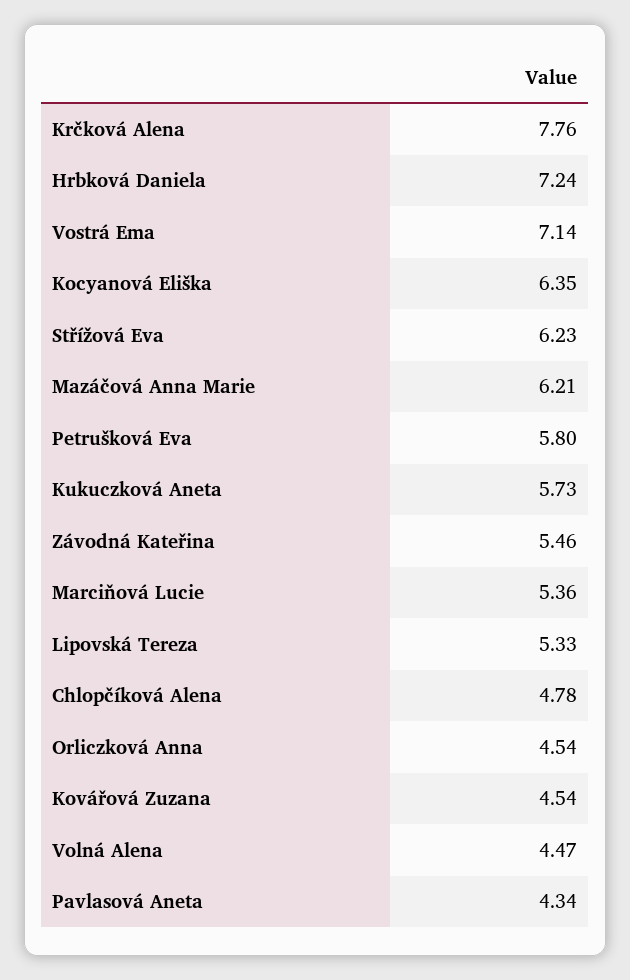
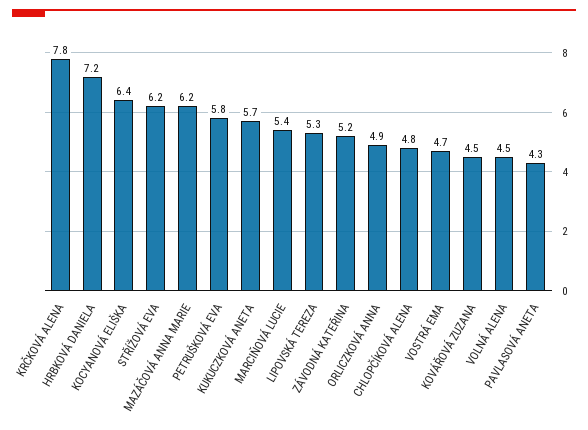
  {
    "Krčková Alena": 7.76,
    "Hrbková Daniela": 7.24,
-   "Vostrá Ema": 7.14,
+   "Vostrá Ema": 4.7,
    "Kocyanová Eliška": 6.35,
    "Střížová Eva": 6.23,
    "Mazáčová Anna Marie": 6.21,
    "Petrušková Eva": 5.8,
    "Kukuczková Aneta": 5.73,
-   "Závodná Kateřina": 5.46,
+   "Závodná Kateřina": 5.2,
    "Marciňová Lucie": 5.36,
    "Lipovská Tereza": 5.33,
    "Chlopčíková Alena": 4.78,
-   "Orliczková Anna": 4.54,
+   "Orliczková Anna": 4.9,
    "Kovářová Zuzana": 4.54,
    "Volná Alena": 4.47,
    "Pavlasová Aneta": 4.34
  }

